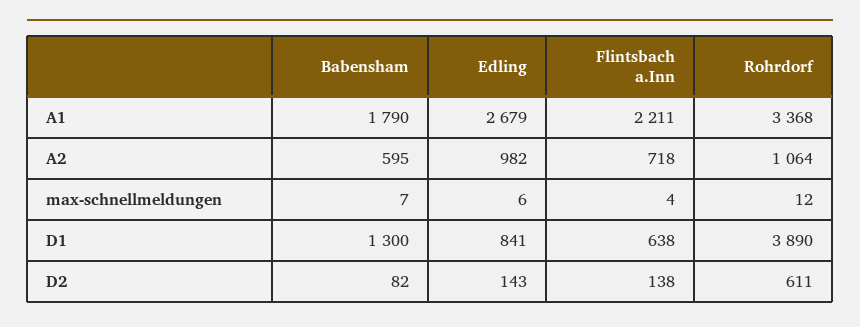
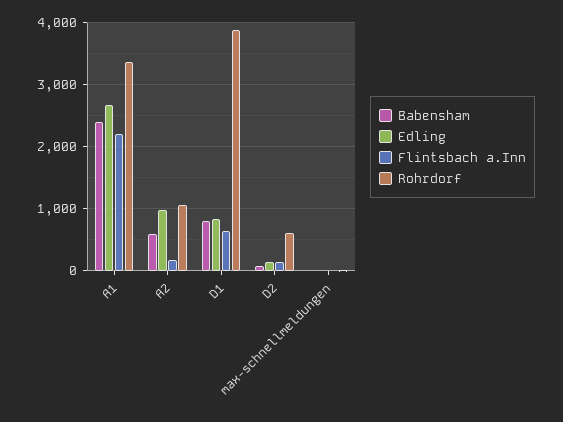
  {
    "Babensham": {
-     "A1": 1790,
+     "A1": 2400,
      "A2": 595,
      "max-schnellmeldungen": 7,
-     "D1": 1300,
+     "D1": 800,
      "D2": 82
    },
    "Edling": {
      "A1": 2679,
      "A2": 982,
      "max-schnellmeldungen": 6,
      "D1": 841,
      "D2": 143
    },
    "Flintsbach a.Inn": {
      "A1": 2211,
-     "A2": 718,
+     "A2": 200,
      "max-schnellmeldungen": 4,
      "D1": 638,
      "D2": 138
    },
    "Rohrdorf": {
      "A1": 3368,
      "A2": 1064,
      "max-schnellmeldungen": 12,
      "D1": 3890,
      "D2": 611
    }
  }

